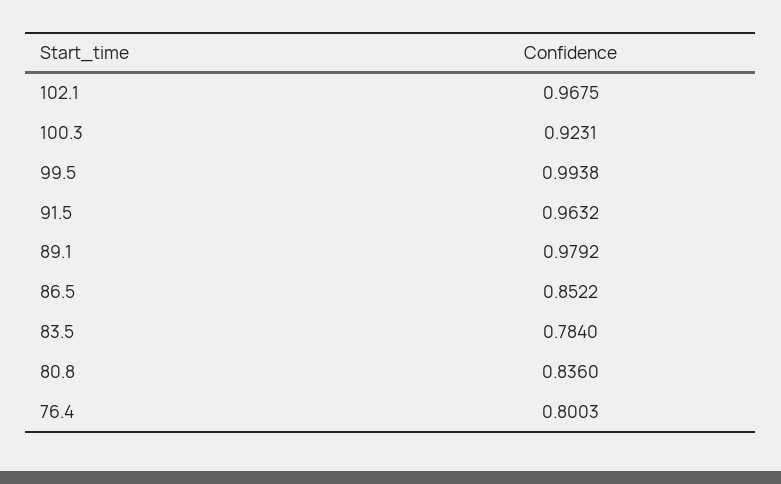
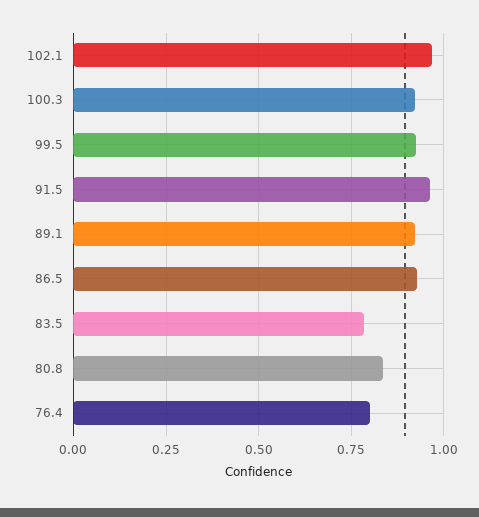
  {
    "102.1": 0.9675,
    "100.3": 0.9231,
-   "99.5": 0.9938,
+   "99.5": 0.925,
    "91.5": 0.9632,
-   "89.1": 0.9792,
+   "89.1": 0.925,
-   "86.5": 0.8522,
+   "86.5": 0.925,
    "83.5": 0.784,
    "80.8": 0.836,
    "76.4": 0.8003
  }

